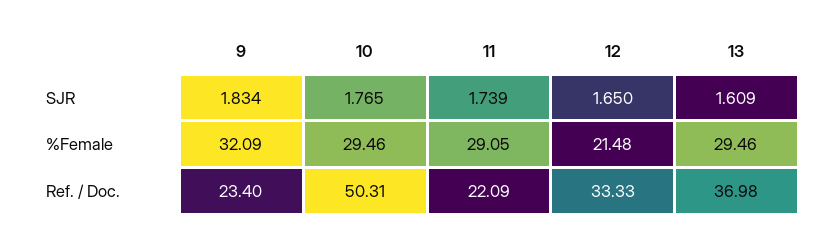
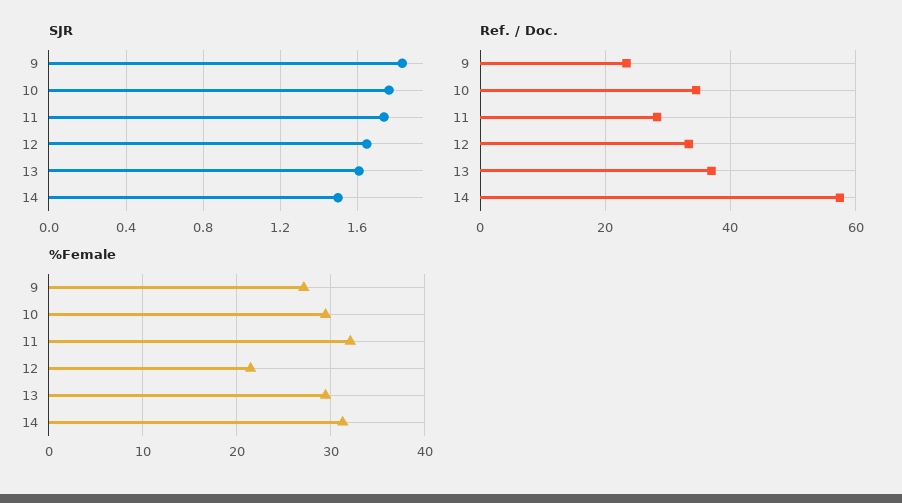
  {
    "SJR": {
      "9": 1.834,
      "10": 1.765,
      "11": 1.739,
      "12": 1.65,
-     "13": 1.609
+     "13": 1.609,
+     "14": 1.5
    },
    "%Female": {
-     "9": 32.09,
+     "9": 27,
      "10": 29.46,
-     "11": 29.05,
+     "11": 32,
      "12": 21.48,
-     "13": 29.46
+     "13": 29.46,
+     "14": 31
    },
    "Ref. / Doc.": {
      "9": 23.4,
-     "10": 50.31,
+     "10": 34,
-     "11": 22.09,
+     "11": 28,
      "12": 33.33,
-     "13": 36.98
+     "13": 36.98,
+     "14": 58
    }
  }

